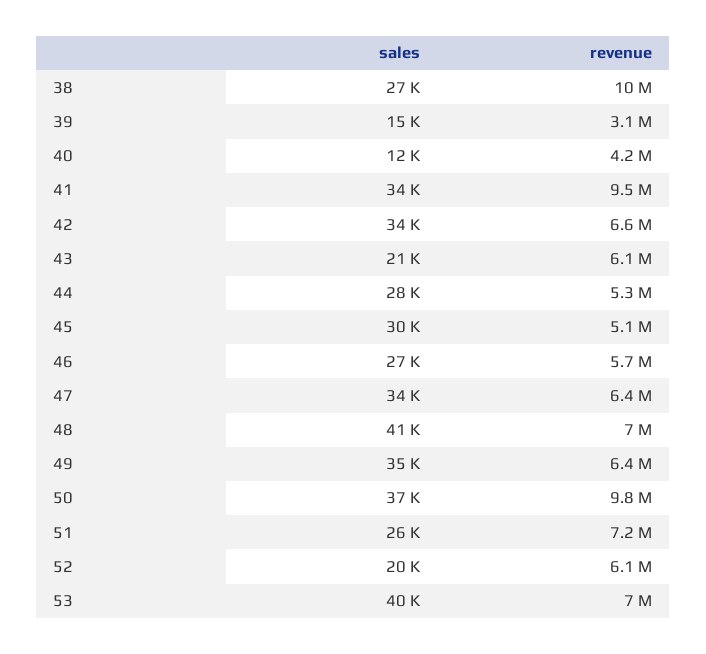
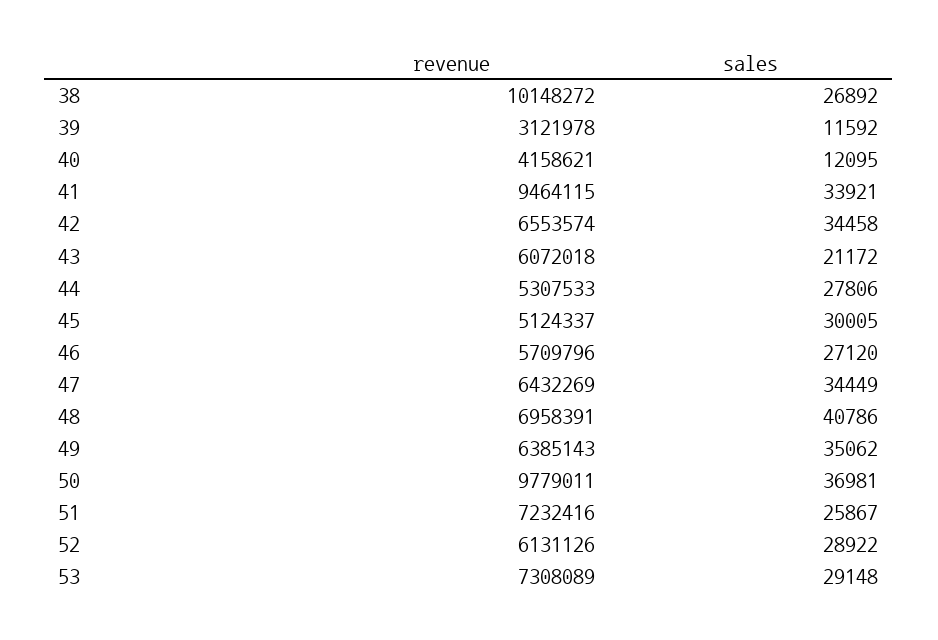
  {
    "sales": {
      "38": 26892,
-     "39": 15000,
+     "39": 11592,
      "40": 12095,
      "41": 33921,
      "42": 34458,
      "43": 21172,
      "44": 27806,
      "45": 30005,
      "46": 27120,
      "47": 34449,
      "48": 40786,
      "49": 35062,
      "50": 36981,
      "51": 25867,
-     "52": 20000,
+     "52": 28922,
-     "53": 40000
+     "53": 29148
    },
    "revenue": {
      "38": 10148272,
      "39": 3121978,
      "40": 4158621,
      "41": 9464115,
      "42": 6553574,
      "43": 6072018,
      "44": 5307533,
      "45": 5124337,
      "46": 5709796,
      "47": 6432269,
      "48": 6958391,
      "49": 6385143,
      "50": 9779011,
      "51": 7232416,
      "52": 6131126,
-     "53": 7000000
+     "53": 7308089
    }
  }

